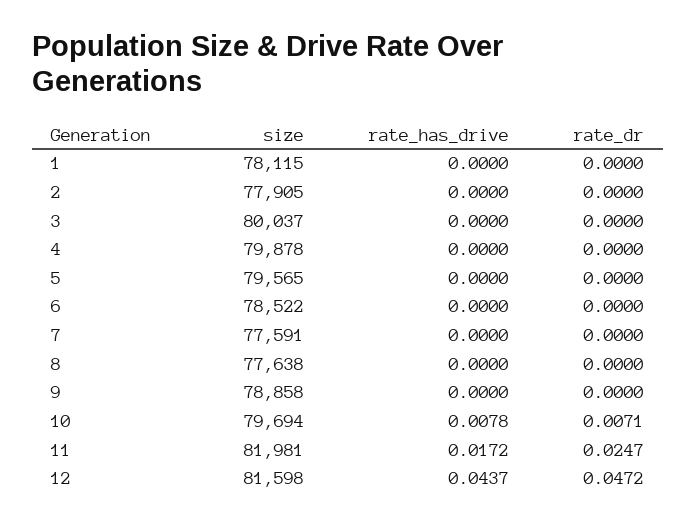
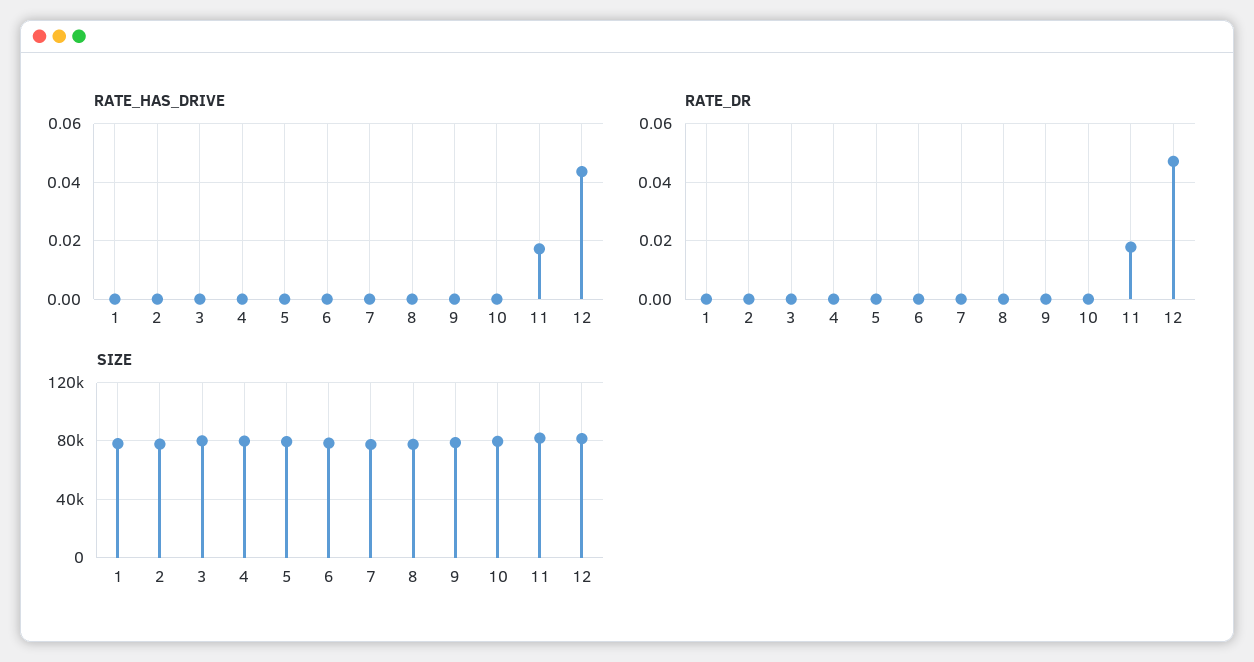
  {
    "size": {
      "1": 78115,
      "2": 77905,
      "3": 80037,
      "4": 79878,
      "5": 79565,
      "6": 78522,
      "7": 77591,
      "8": 77638,
      "9": 78858,
      "10": 79694,
      "11": 81981,
      "12": 81598
    },
    "rate_has_drive": {
      "1": 0,
      "2": 0,
      "3": 0,
      "4": 0,
      "5": 0,
      "6": 0,
      "7": 0,
      "8": 0,
      "9": 0,
-     "10": 0.0078,
+     "10": 0,
      "11": 0.0172,
      "12": 0.0437
    },
    "rate_dr": {
      "1": 0,
      "2": 0,
      "3": 0,
      "4": 0,
      "5": 0,
      "6": 0,
      "7": 0,
      "8": 0,
      "9": 0,
-     "10": 0.0071,
+     "10": 0,
-     "11": 0.0247,
+     "11": 0.0175,
      "12": 0.0472
    }
  }

